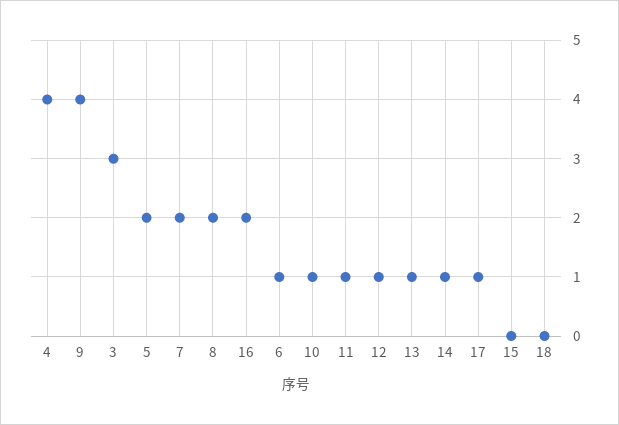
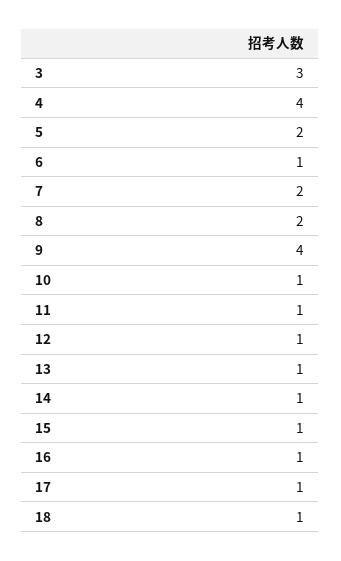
  {
    "4": 4,
    "9": 4,
    "3": 3,
    "5": 2,
    "7": 2,
    "8": 2,
-   "16": 2,
+   "16": 1,
    "6": 1,
    "10": 1,
    "11": 1,
    "12": 1,
    "13": 1,
    "14": 1,
    "17": 1,
-   "15": 0,
+   "15": 1,
-   "18": 0
+   "18": 1
  }

